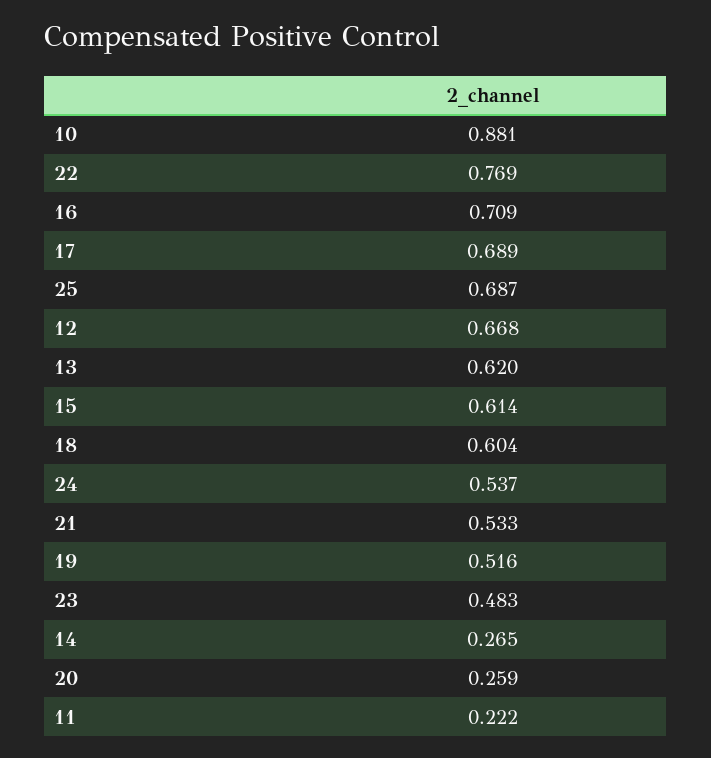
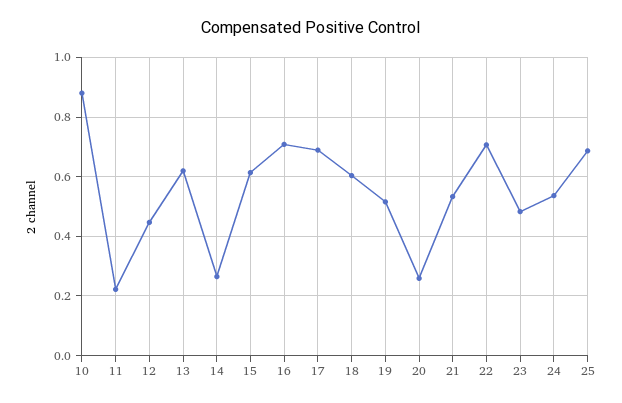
  {
    "10": 0.881,
-   "22": 0.769,
+   "22": 0.7,
    "16": 0.709,
    "17": 0.689,
    "25": 0.687,
-   "12": 0.668,
+   "12": 0.45,
    "13": 0.62,
    "15": 0.614,
    "18": 0.604,
    "24": 0.537,
    "21": 0.533,
    "19": 0.516,
    "23": 0.483,
    "14": 0.265,
    "20": 0.259,
    "11": 0.222
  }

